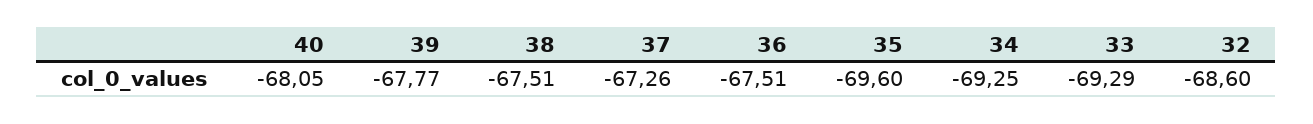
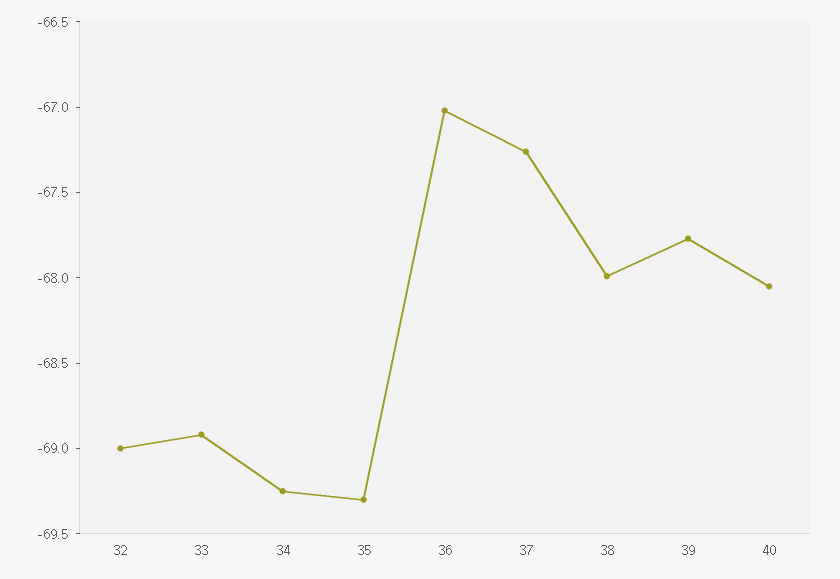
  {
    "40": -68.05,
    "39": -67.77,
-   "38": -67.51,
+   "38": -68,
    "37": -67.26,
-   "36": -67.51,
+   "36": -67,
-   "35": -69.6,
+   "35": -69.3,
    "34": -69.25,
-   "33": -69.29,
+   "33": -68.9,
-   "32": -68.6
+   "32": -69
  }

